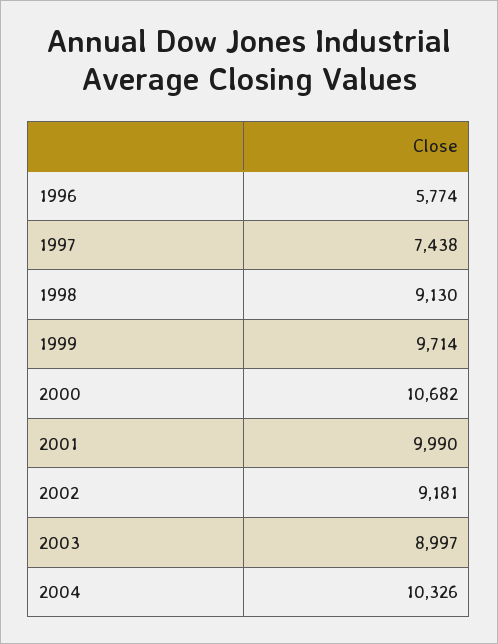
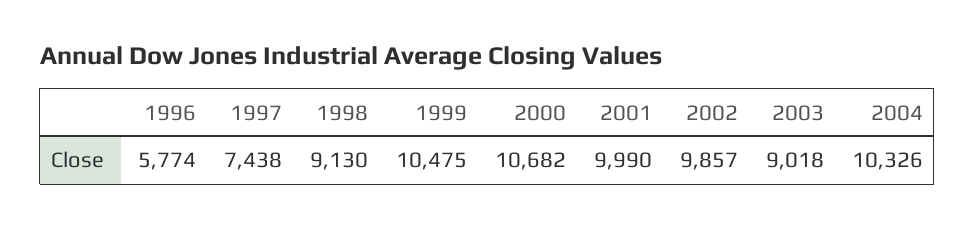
  {
    "1996": 5774,
    "1997": 7438,
    "1998": 9130,
-   "1999": 9714,
+   "1999": 10475,
    "2000": 10682,
    "2001": 9990,
-   "2002": 9181,
+   "2002": 9857,
-   "2003": 8997,
+   "2003": 9018,
    "2004": 10326
  }

